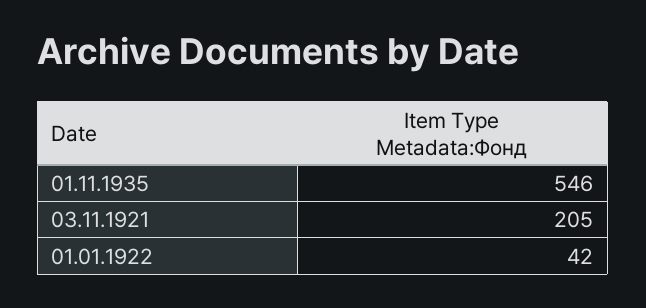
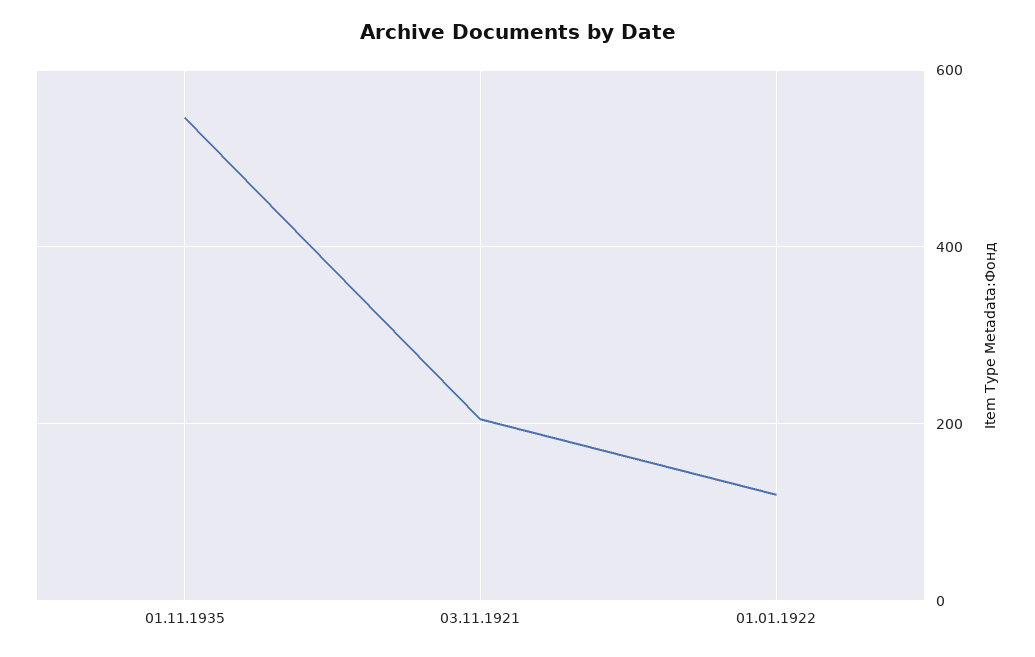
  {
    "01.11.1935": 546,
    "03.11.1921": 205,
-   "01.01.1922": 42
+   "01.01.1922": 120
  }

